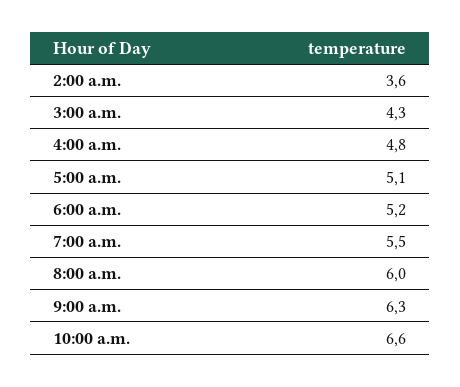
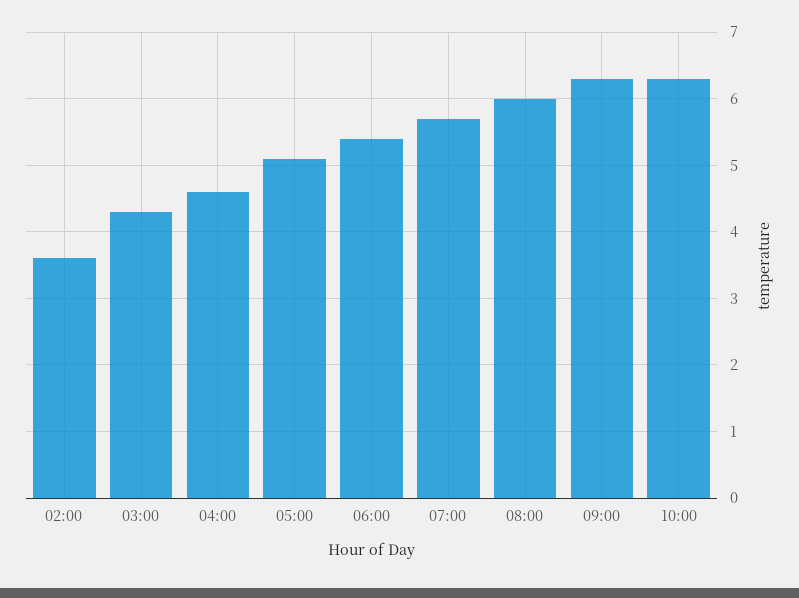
  {
    "2:00 a.m.": 3.6,
    "3:00 a.m.": 4.3,
-   "4:00 a.m.": 4.8,
+   "4:00 a.m.": 4.6,
    "5:00 a.m.": 5.1,
-   "6:00 a.m.": 5.2,
+   "6:00 a.m.": 5.4,
-   "7:00 a.m.": 5.5,
+   "7:00 a.m.": 5.7,
    "8:00 a.m.": 6,
    "9:00 a.m.": 6.3,
-   "10:00 a.m.": 6.6
+   "10:00 a.m.": 6.3
  }

